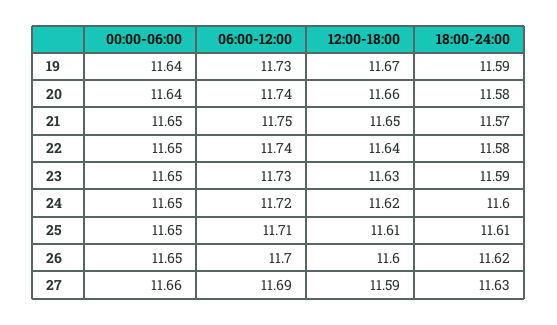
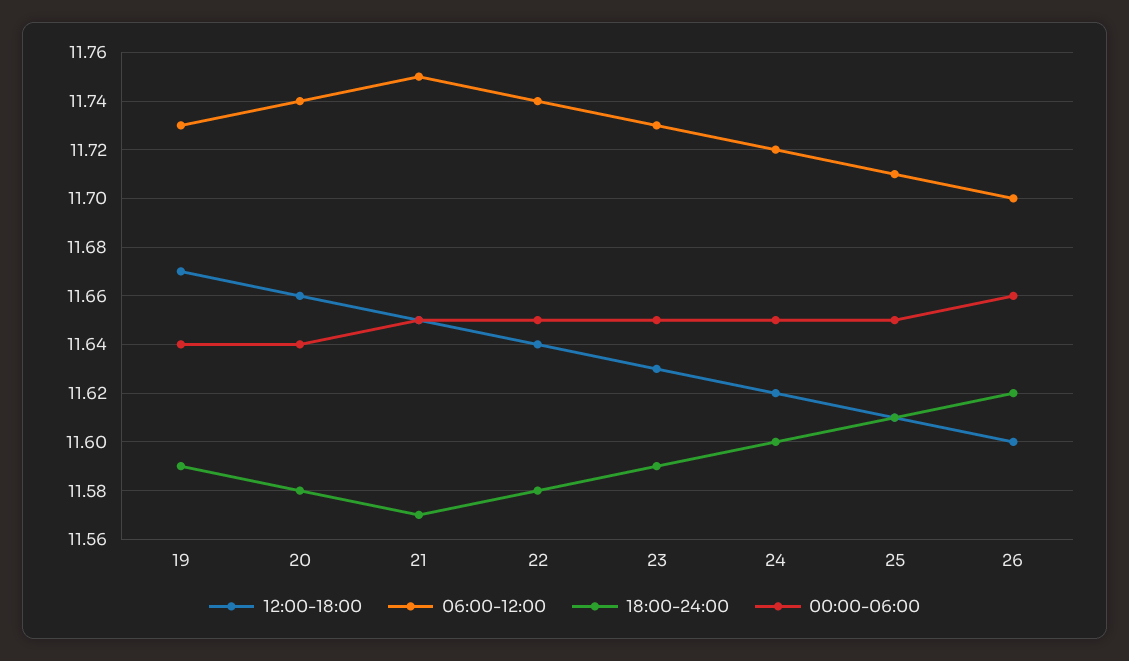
  {
    "00:00-06:00": {
      "19": 11.64,
      "20": 11.64,
      "21": 11.65,
      "22": 11.65,
      "23": 11.65,
      "24": 11.65,
      "25": 11.65,
-     "26": 11.65,
+     "26": 11.66
-     "27": 11.66
    },
    "06:00-12:00": {
      "19": 11.73,
      "20": 11.74,
      "21": 11.75,
      "22": 11.74,
      "23": 11.73,
      "24": 11.72,
      "25": 11.71,
-     "26": 11.7,
+     "26": 11.7
-     "27": 11.69
    },
    "12:00-18:00": {
      "19": 11.67,
      "20": 11.66,
      "21": 11.65,
      "22": 11.64,
      "23": 11.63,
      "24": 11.62,
      "25": 11.61,
-     "26": 11.6,
+     "26": 11.6
-     "27": 11.59
    },
    "18:00-24:00": {
      "19": 11.59,
      "20": 11.58,
      "21": 11.57,
      "22": 11.58,
      "23": 11.59,
      "24": 11.6,
      "25": 11.61,
-     "26": 11.62,
+     "26": 11.62
-     "27": 11.63
    }
  }

